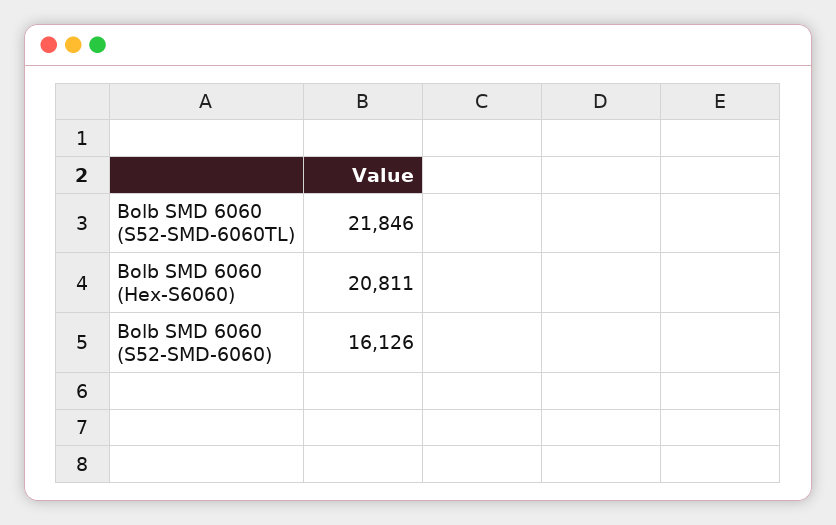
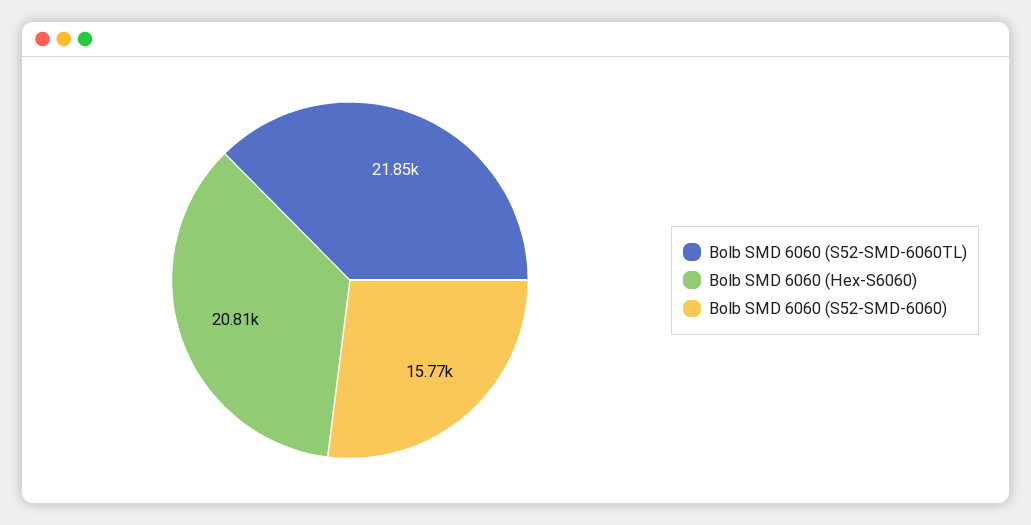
  {
    "Bolb SMD 6060 (S52-SMD-6060TL)": 21846,
    "Bolb SMD 6060 (Hex-S6060)": 20811,
-   "Bolb SMD 6060 (S52-SMD-6060)": 16126
+   "Bolb SMD 6060 (S52-SMD-6060)": 15770
  }

